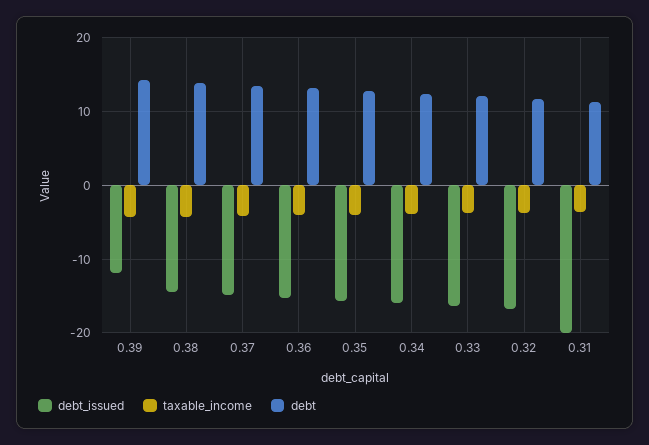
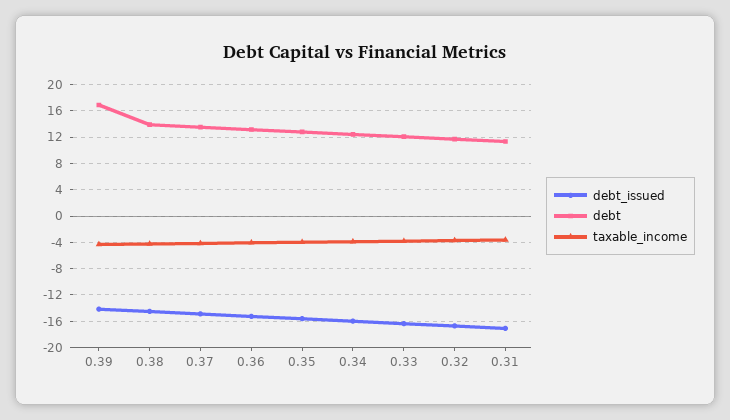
  {
    "debt_issued": {
-     "0.39": -12,
+     "0.39": -14,
      "0.38": -15,
      "0.37": -15,
      "0.36": -15,
      "0.35": -16,
      "0.34": -16,
      "0.33": -16,
      "0.32": -17,
-     "0.31": -20
+     "0.31": -17
    },
    "taxable_income": {
      "0.39": -4,
      "0.38": -4,
      "0.37": -4,
      "0.36": -4,
      "0.35": -4,
      "0.34": -4,
      "0.33": -4,
      "0.32": -4,
      "0.31": -4
    },
    "debt": {
-     "0.39": 14,
+     "0.39": 17,
      "0.38": 14,
      "0.37": 14,
      "0.36": 13,
      "0.35": 13,
      "0.34": 12,
      "0.33": 12,
      "0.32": 12,
      "0.31": 11
    }
  }

